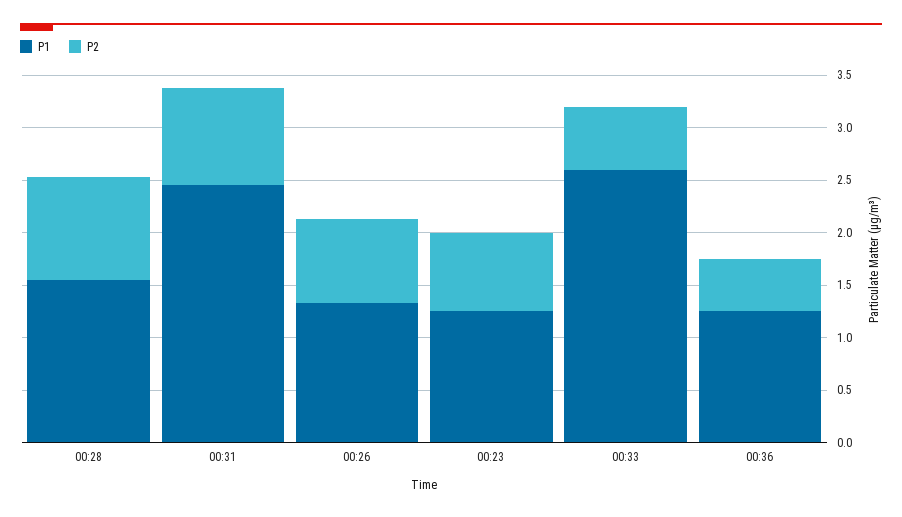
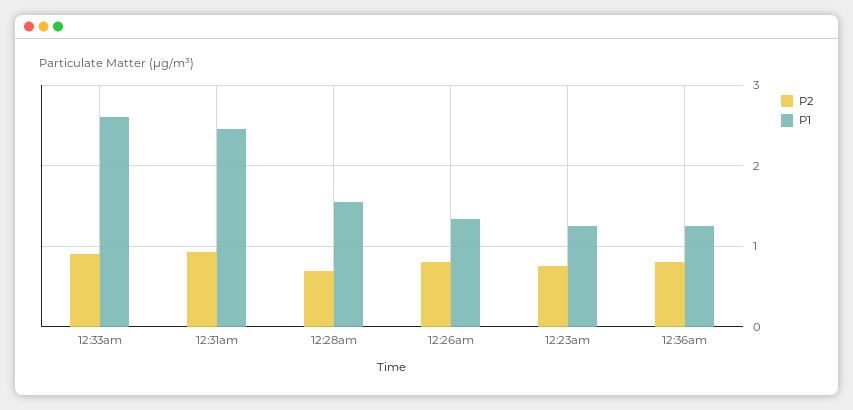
  {
    "P1": {
      "00:28": 1.6,
      "00:31": 2.5,
      "00:26": 1.3,
      "00:23": 1.3,
      "00:33": 2.6,
      "00:36": 1.3
    },
    "P2": {
-     "00:28": 1,
+     "00:28": 0.7,
      "00:31": 0.9,
      "00:26": 0.8,
      "00:23": 0.8,
-     "00:33": 0.6,
+     "00:33": 0.9,
-     "00:36": 0.5
+     "00:36": 0.8
    }
  }

